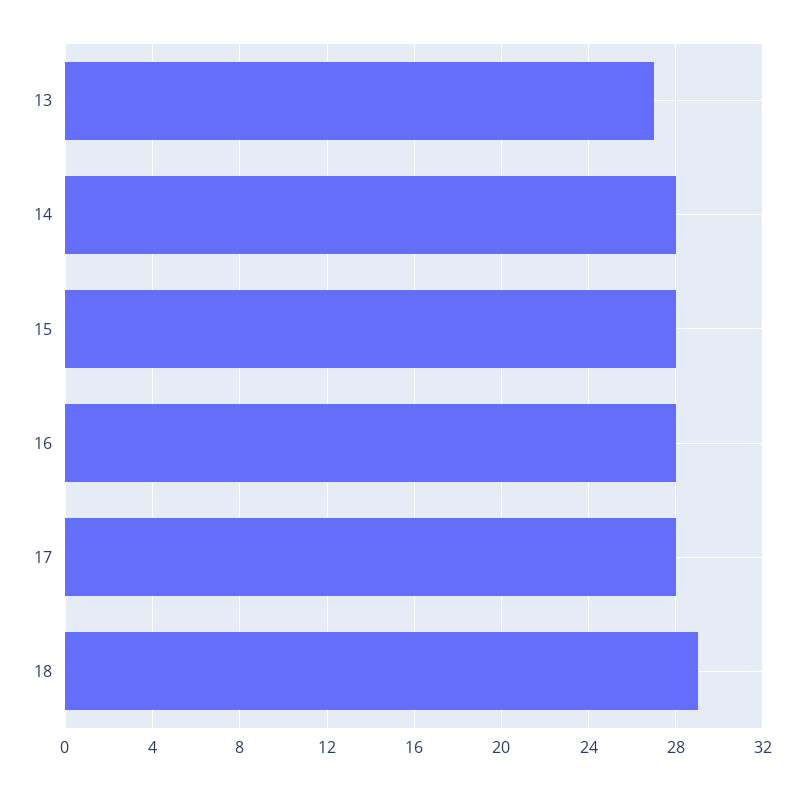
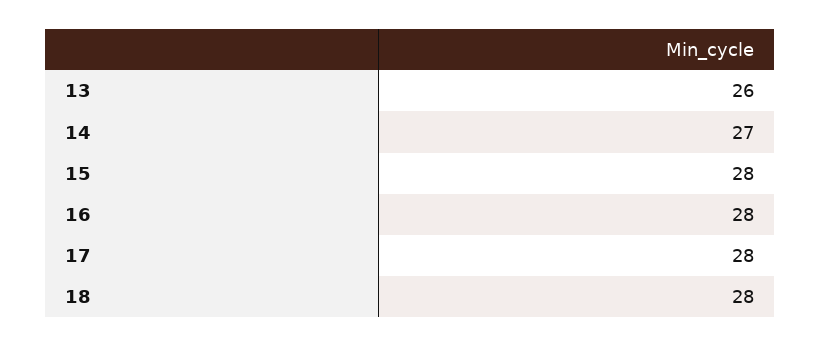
  {
-   "13": 27,
+   "13": 26,
-   "14": 28,
+   "14": 27,
    "15": 28,
    "16": 28,
    "17": 28,
-   "18": 29
+   "18": 28
  }

